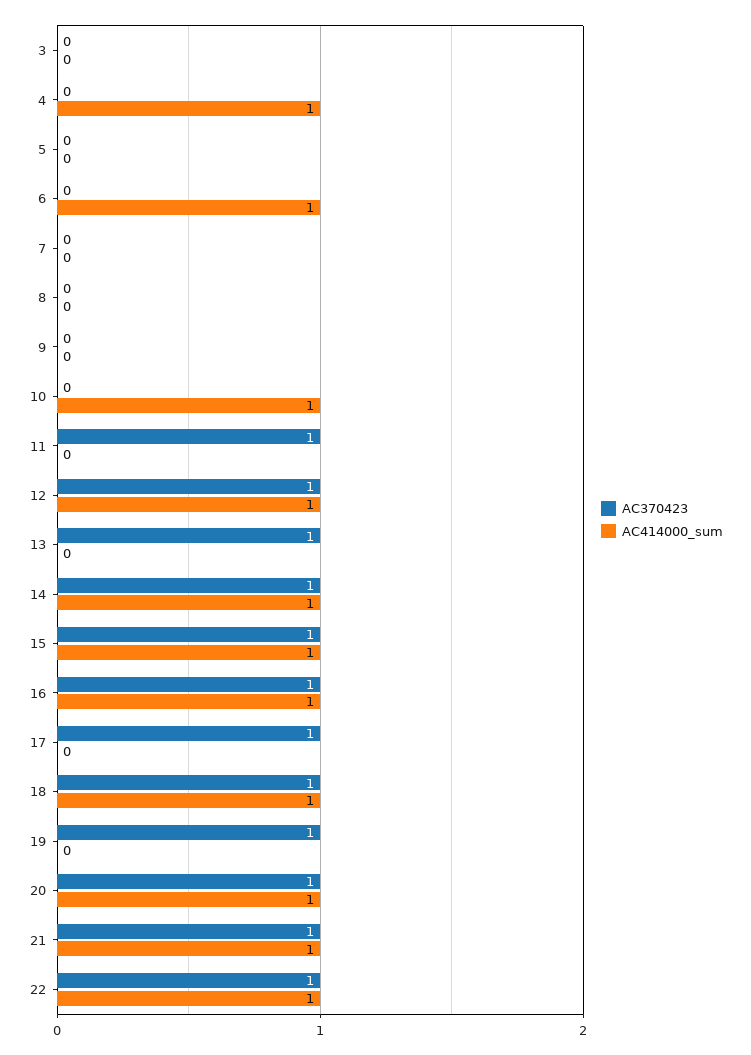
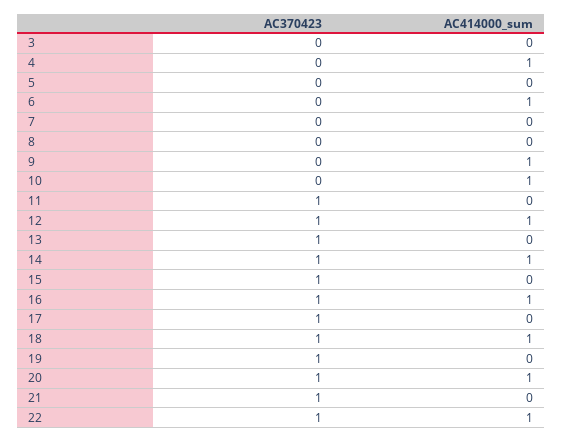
  {
    "AC370423": {
      "3": 0,
      "4": 0,
      "5": 0,
      "6": 0,
      "7": 0,
      "8": 0,
      "9": 0,
      "10": 0,
      "11": 1,
      "12": 1,
      "13": 1,
      "14": 1,
      "15": 1,
      "16": 1,
      "17": 1,
      "18": 1,
      "19": 1,
      "20": 1,
      "21": 1,
      "22": 1
    },
    "AC414000_sum": {
      "3": 0,
      "4": 1,
      "5": 0,
      "6": 1,
      "7": 0,
      "8": 0,
-     "9": 0,
+     "9": 1,
      "10": 1,
      "11": 0,
      "12": 1,
      "13": 0,
      "14": 1,
-     "15": 1,
+     "15": 0,
      "16": 1,
      "17": 0,
      "18": 1,
      "19": 0,
      "20": 1,
-     "21": 1,
+     "21": 0,
      "22": 1
    }
  }

